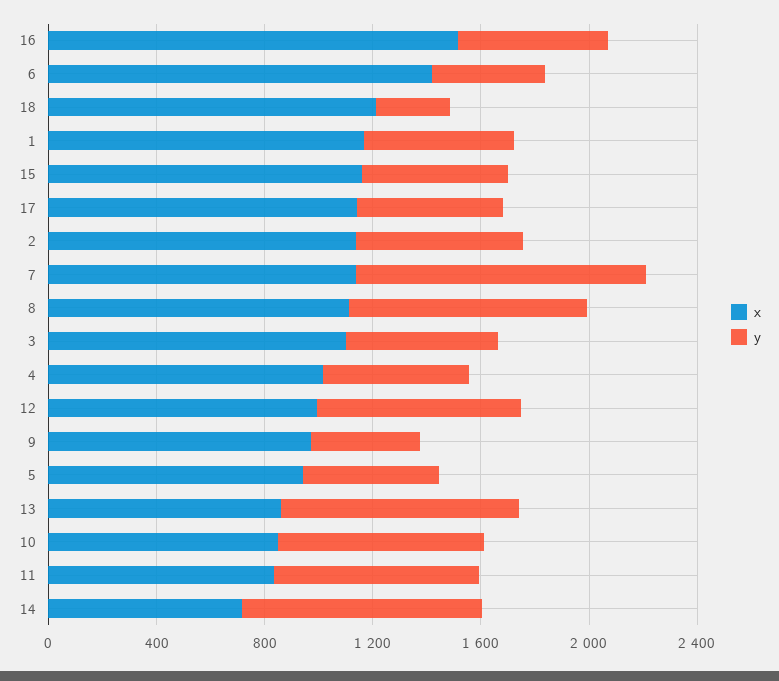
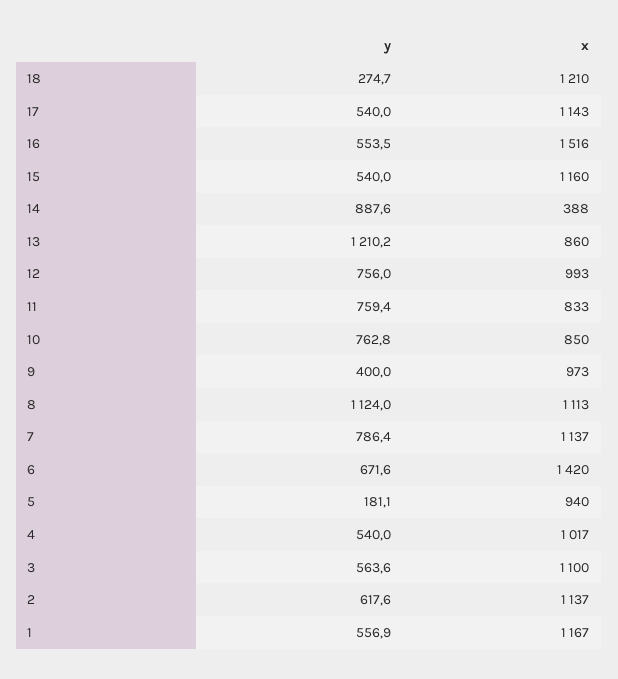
  {
    "x": {
      "16": 1516,
      "6": 1420,
      "18": 1210,
      "1": 1167,
      "15": 1160,
      "17": 1143,
      "2": 1137,
      "7": 1137,
      "8": 1113,
      "3": 1100,
      "4": 1017,
      "12": 993,
      "9": 973,
      "5": 940,
      "13": 860,
      "10": 850,
      "11": 833,
-     "14": 700
+     "14": 388
    },
    "y": {
      "16": 553.5,
-     "6": 400,
+     "6": 671.6,
      "18": 274.7,
      "1": 556.9,
      "15": 540,
      "17": 540,
      "2": 617.6,
-     "7": 1100,
+     "7": 786.4,
-     "8": 900,
+     "8": 1124,
      "3": 563.6,
      "4": 540,
      "12": 756,
      "9": 400,
-     "5": 500,
+     "5": 181.1,
-     "13": 900,
+     "13": 1210.2,
      "10": 762.8,
      "11": 759.4,
      "14": 887.6
    }
  }

